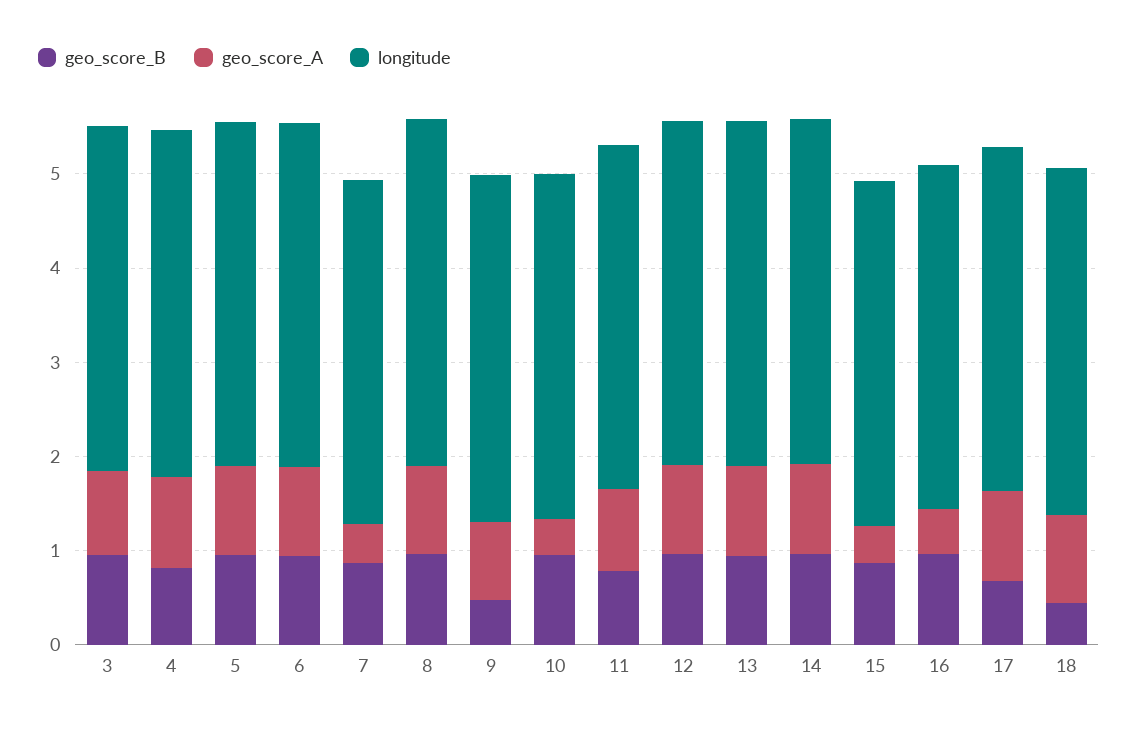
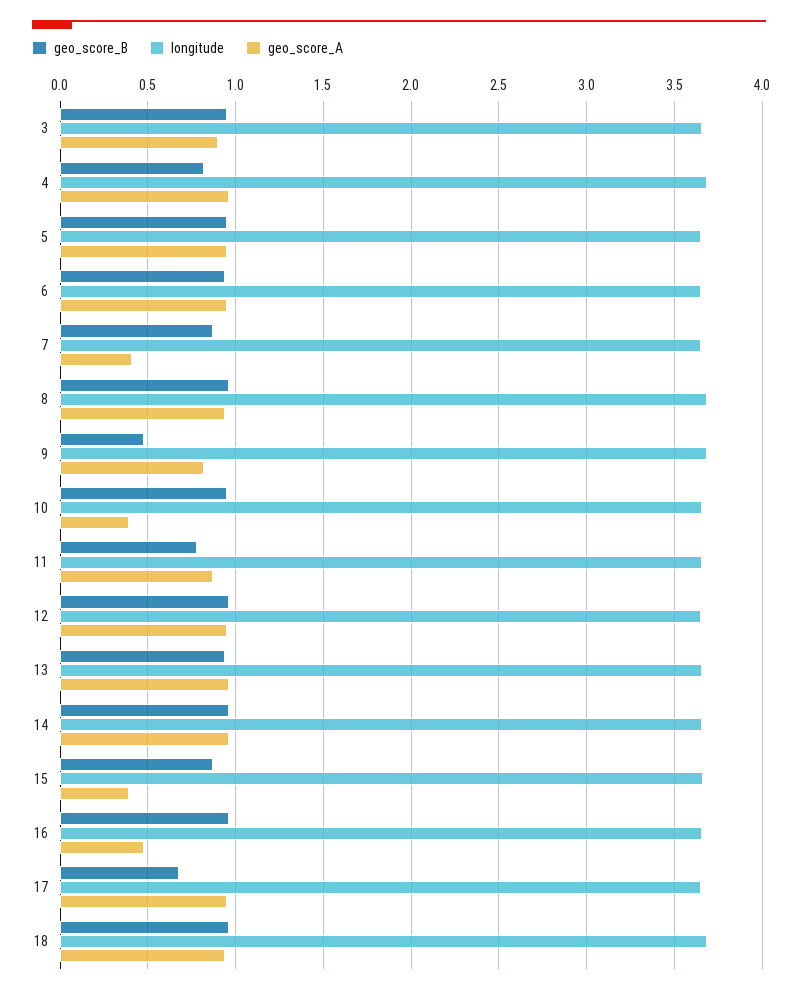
  {
    "geo_score_B": {
      "3": 0.95,
      "4": 0.8,
      "5": 0.95,
      "6": 0.95,
      "7": 0.85,
      "8": 0.95,
      "9": 0.5,
      "10": 0.95,
      "11": 0.8,
      "12": 0.95,
      "13": 0.95,
      "14": 0.95,
      "15": 0.85,
      "16": 0.95,
      "17": 0.7,
-     "18": 0.4
+     "18": 0.95
    },
    "geo_score_A": {
      "3": 0.9,
      "4": 0.95,
      "5": 0.95,
      "6": 0.95,
      "7": 0.4,
      "8": 0.95,
      "9": 0.8,
      "10": 0.4,
      "11": 0.85,
      "12": 0.95,
      "13": 0.95,
      "14": 0.95,
      "15": 0.4,
      "16": 0.5,
      "17": 0.95,
      "18": 0.95
    },
    "longitude": {
      "3": 3.65,
      "4": 3.7,
      "5": 3.65,
      "6": 3.65,
      "7": 3.65,
      "8": 3.7,
      "9": 3.7,
      "10": 3.65,
      "11": 3.65,
      "12": 3.65,
      "13": 3.65,
      "14": 3.65,
      "15": 3.65,
      "16": 3.65,
      "17": 3.65,
      "18": 3.7
    }
  }

